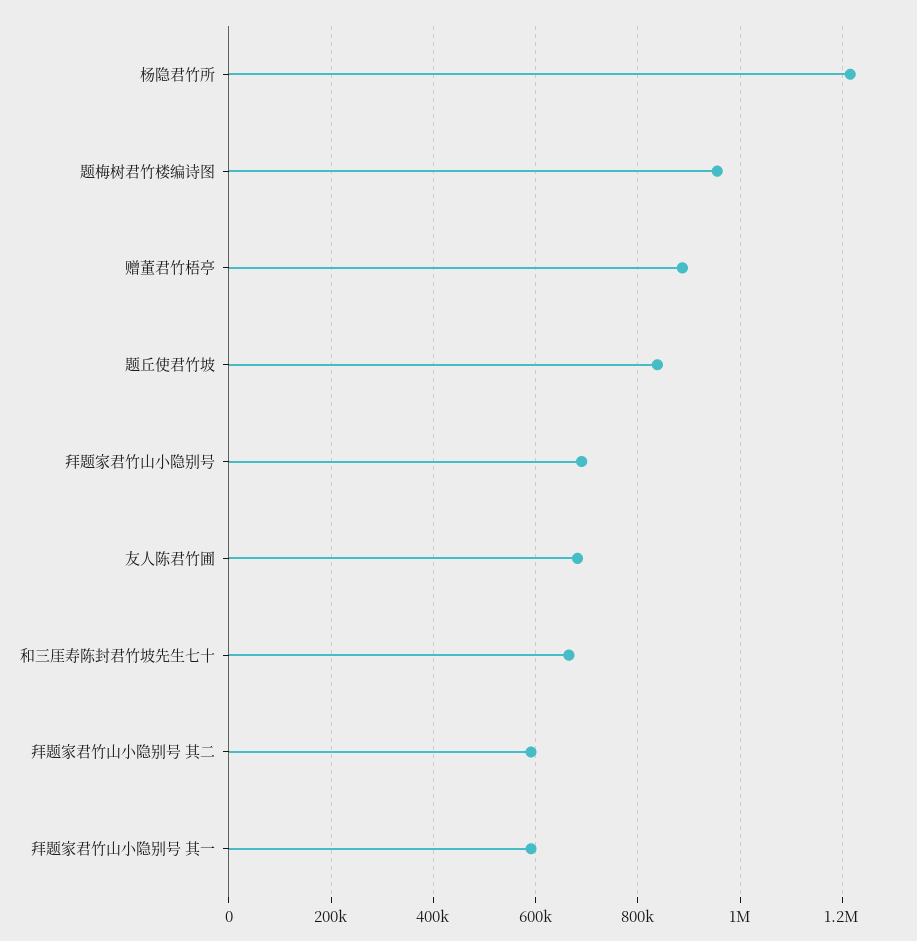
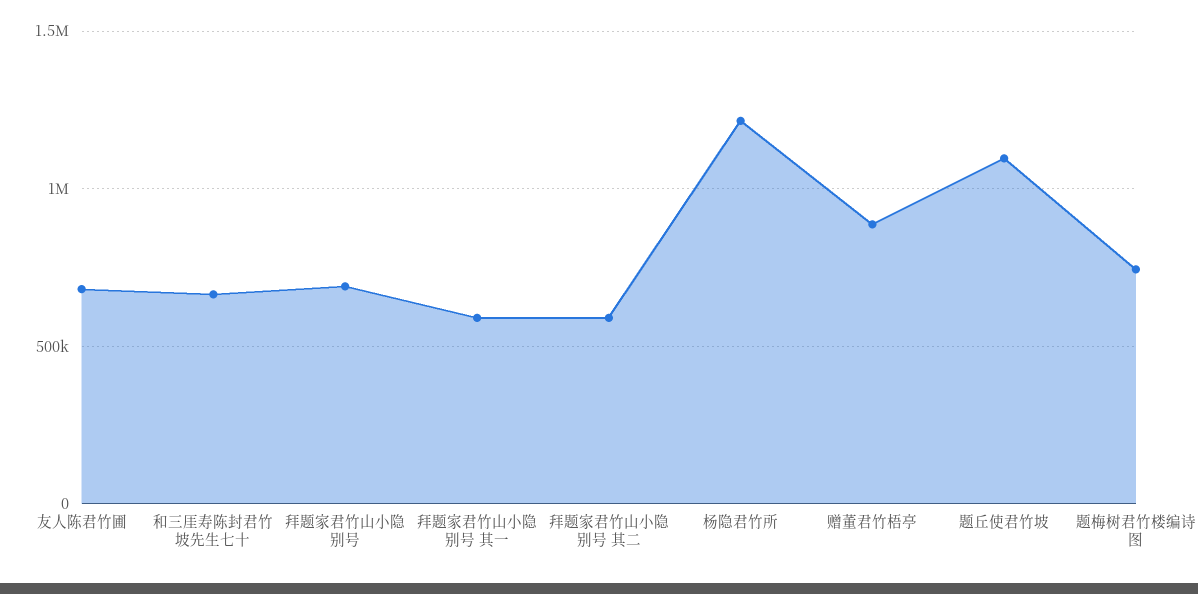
  {
    "杨隐君竹所": 1220000,
-   "题梅树君竹楼编诗图": 960000,
+   "题梅树君竹楼编诗图": 750000,
    "赠董君竹梧亭": 880000,
-   "题丘使君竹坡": 840000,
+   "题丘使君竹坡": 1100000,
    "拜题家君竹山小隐别号": 680000,
    "友人陈君竹圃": 680000,
    "和三厓寿陈封君竹坡先生七十": 660000,
    "拜题家君竹山小隐别号 其二": 600000,
    "拜题家君竹山小隐别号 其一": 600000
  }

